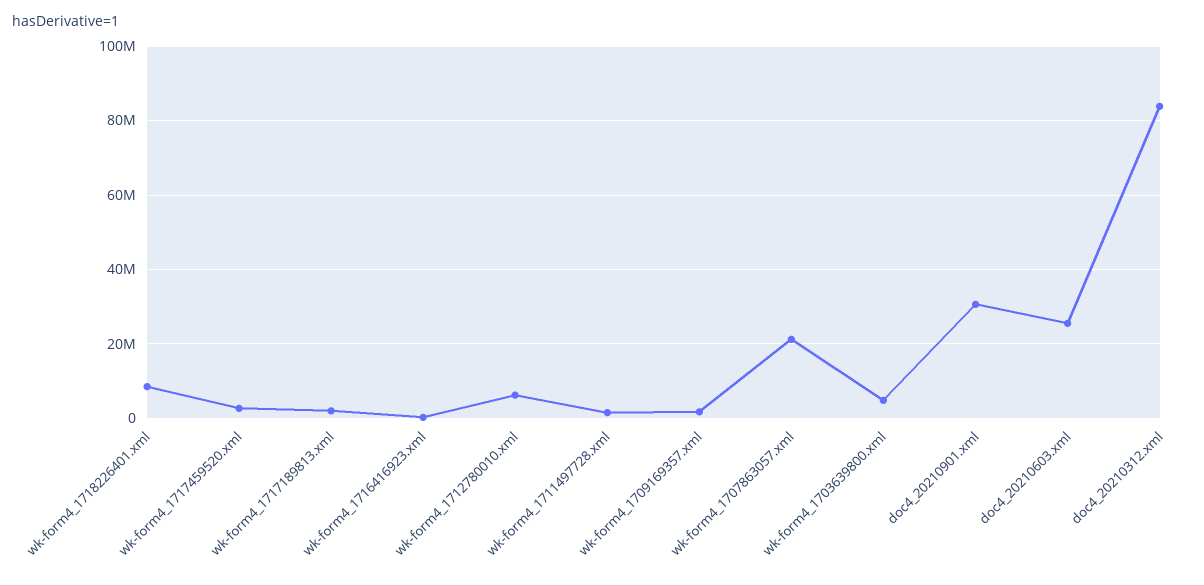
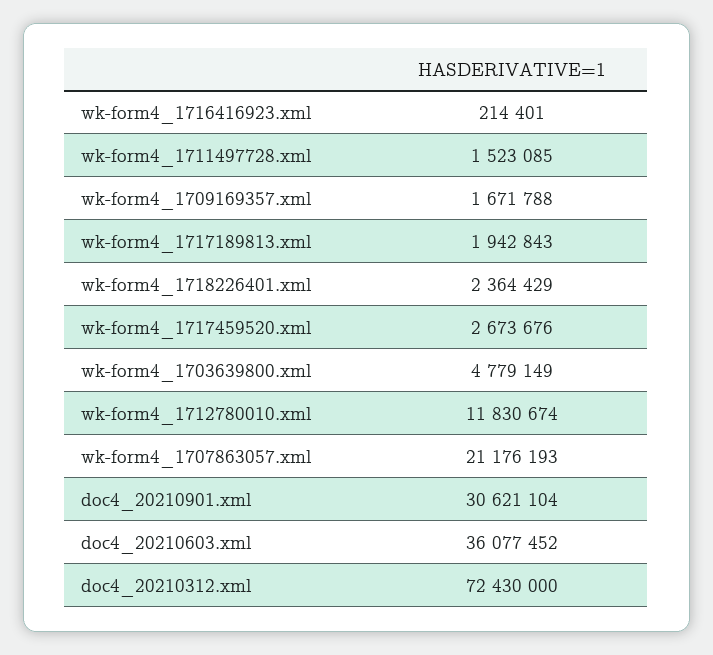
  {
-   "wk-form4_1718226401.xml": 8000000,
+   "wk-form4_1718226401.xml": 2364429,
    "wk-form4_1717459520.xml": 2673676,
    "wk-form4_1717189813.xml": 1942843,
    "wk-form4_1716416923.xml": 214401,
-   "wk-form4_1712780010.xml": 6000000,
+   "wk-form4_1712780010.xml": 11830674,
    "wk-form4_1711497728.xml": 1523085,
    "wk-form4_1709169357.xml": 1671788,
    "wk-form4_1707863057.xml": 21176193,
    "wk-form4_1703639800.xml": 4779149,
    "doc4_20210901.xml": 30621104,
-   "doc4_20210603.xml": 26000000,
+   "doc4_20210603.xml": 36077452,
-   "doc4_20210312.xml": 84000000
+   "doc4_20210312.xml": 72430000
  }

